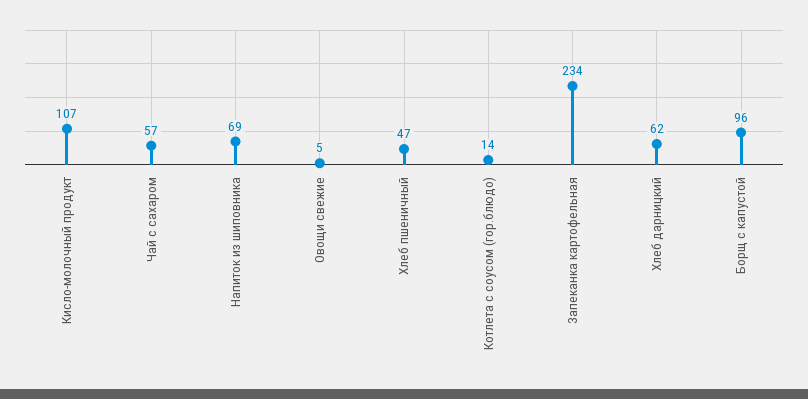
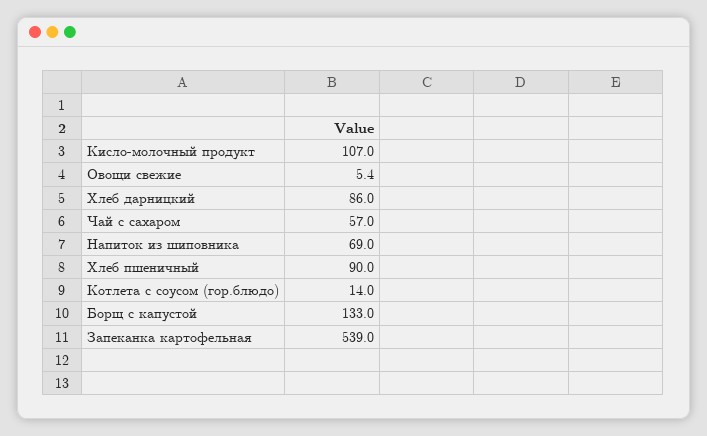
  {
    "Кисло-молочный продукт": 107,
    "Чай с сахаром": 57,
    "Напиток из шиповника": 69,
    "Овощи свежие": 5.4,
-   "Хлеб пшеничный": 47,
+   "Хлеб пшеничный": 90,
    "Котлета с соусом (гор.блюдо)": 14,
-   "Запеканка картофельная": 234,
+   "Запеканка картофельная": 539,
-   "Хлеб дарницкий": 62,
+   "Хлеб дарницкий": 86,
-   "Борщ с капустой": 96
+   "Борщ с капустой": 133
  }

